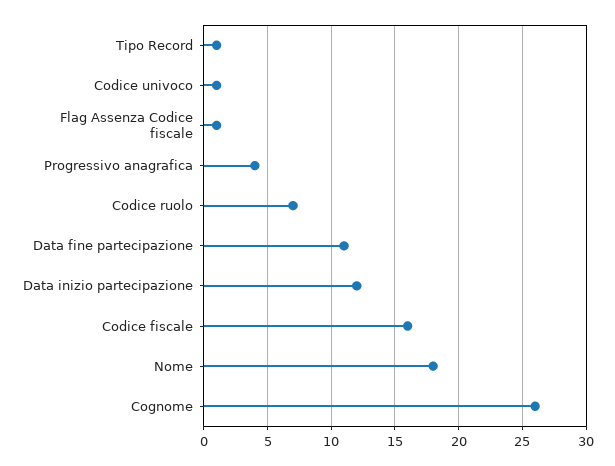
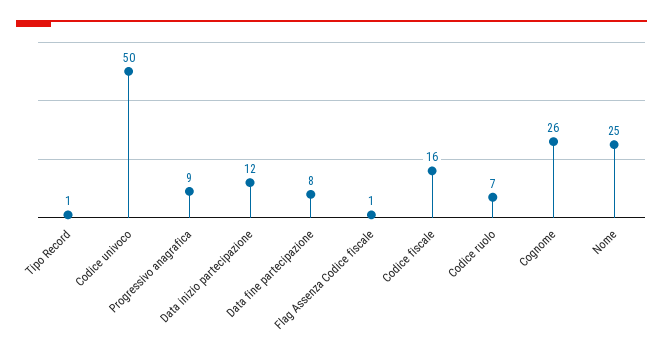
  {
    "Tipo Record": 1,
-   "Codice univoco": 1,
+   "Codice univoco": 50,
    "Flag Assenza Codice fiscale": 1,
-   "Progressivo anagrafica": 4,
+   "Progressivo anagrafica": 9,
    "Codice ruolo": 7,
-   "Data fine partecipazione": 11,
+   "Data fine partecipazione": 8,
    "Data inizio partecipazione": 12,
    "Codice fiscale": 16,
-   "Nome": 18,
+   "Nome": 25,
    "Cognome": 26
  }

